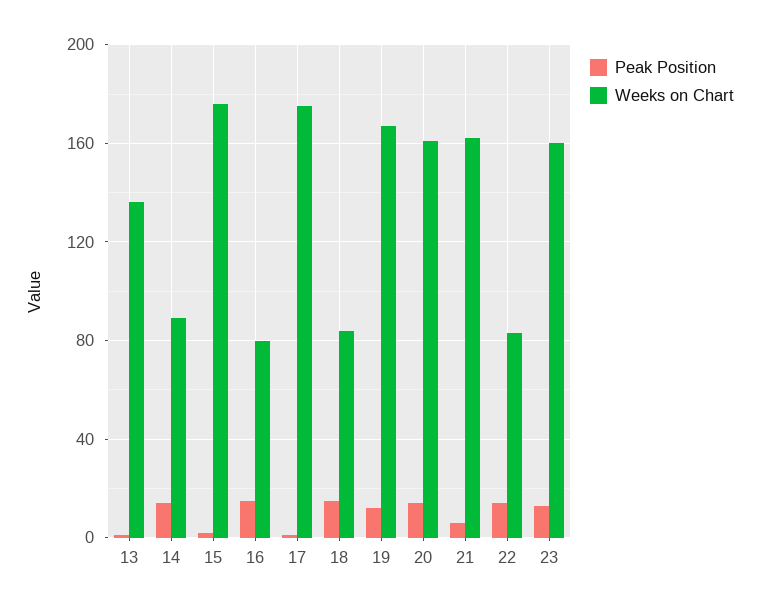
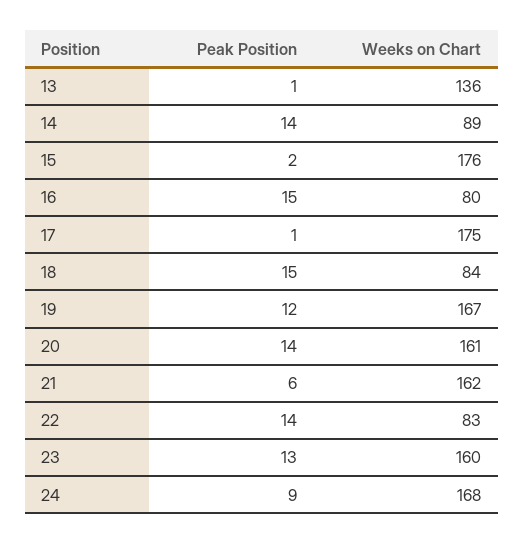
  {
    "Peak Position": {
      "13": 1,
      "14": 14,
      "15": 2,
      "16": 15,
      "17": 1,
      "18": 15,
      "19": 12,
      "20": 14,
      "21": 6,
      "22": 14,
-     "23": 13
+     "23": 13,
+     "24": 9
    },
    "Weeks on Chart": {
      "13": 136,
      "14": 89,
      "15": 176,
      "16": 80,
      "17": 175,
      "18": 84,
      "19": 167,
      "20": 161,
      "21": 162,
      "22": 83,
-     "23": 160
+     "23": 160,
+     "24": 168
    }
  }

